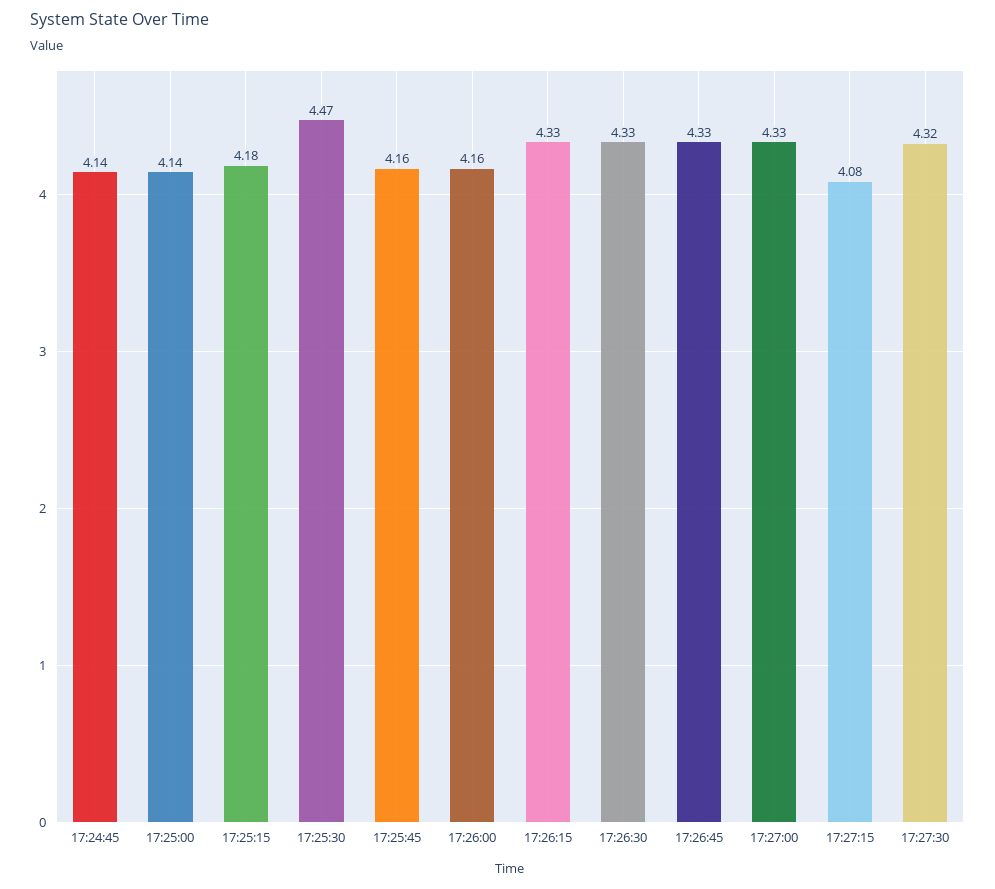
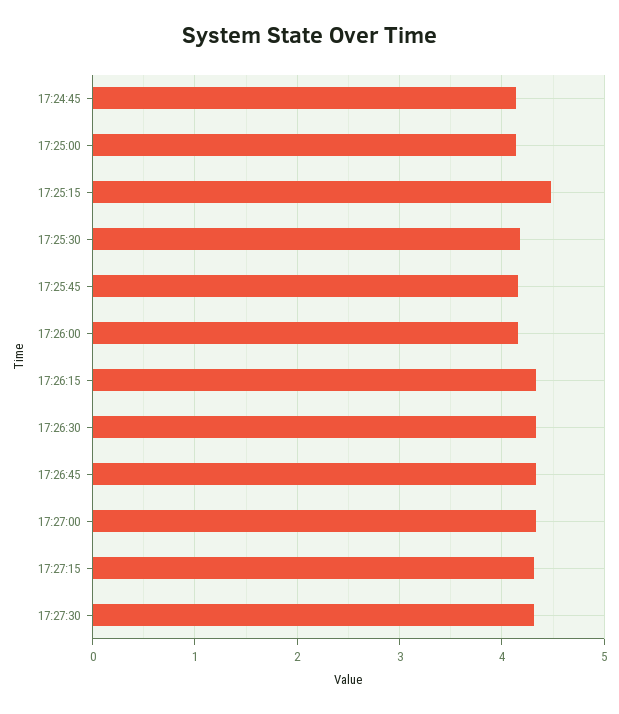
  {
    "17:24:45": 4.14,
    "17:25:00": 4.14,
-   "17:25:15": 4.18,
+   "17:25:15": 4.5,
-   "17:25:30": 4.47,
+   "17:25:30": 4.2,
    "17:25:45": 4.16,
    "17:26:00": 4.16,
    "17:26:15": 4.33,
    "17:26:30": 4.33,
    "17:26:45": 4.33,
    "17:27:00": 4.33,
-   "17:27:15": 4.08,
+   "17:27:15": 4.3,
    "17:27:30": 4.32
  }

